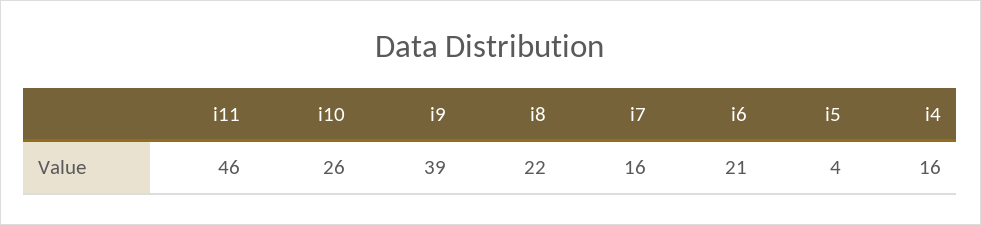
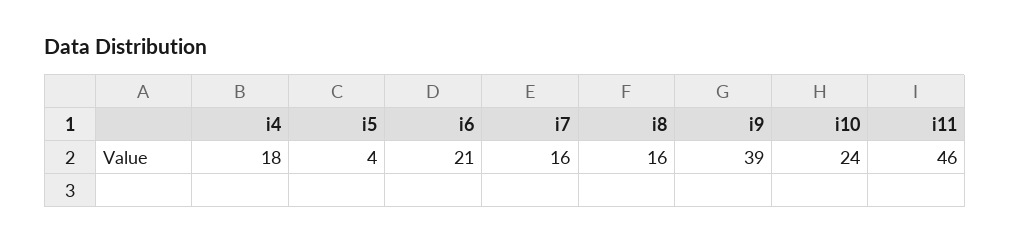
  {
    "i11": 46,
-   "i10": 26,
+   "i10": 24,
    "i9": 39,
-   "i8": 22,
+   "i8": 16,
    "i7": 16,
    "i6": 21,
    "i5": 4,
-   "i4": 16
+   "i4": 18
  }

